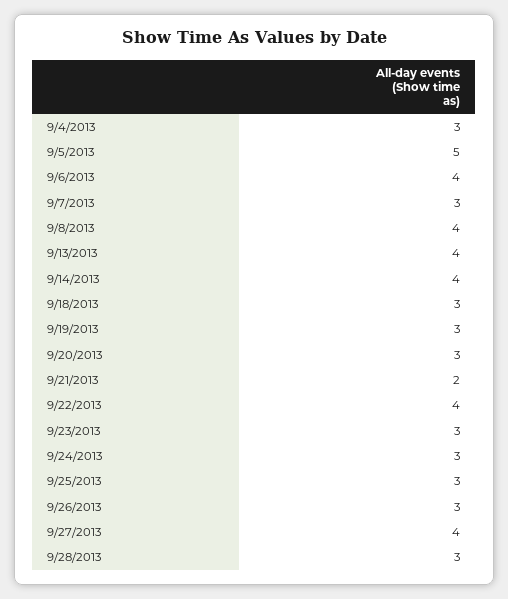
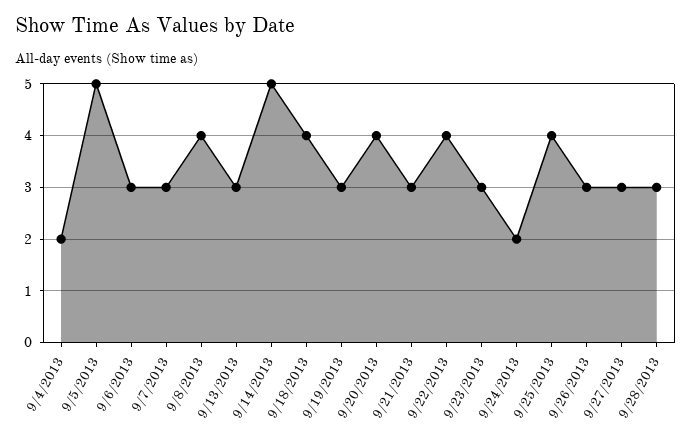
  {
-   "9/4/2013": 3,
+   "9/4/2013": 2,
    "9/5/2013": 5,
-   "9/6/2013": 4,
+   "9/6/2013": 3,
    "9/7/2013": 3,
    "9/8/2013": 4,
-   "9/13/2013": 4,
+   "9/13/2013": 3,
-   "9/14/2013": 4,
+   "9/14/2013": 5,
-   "9/18/2013": 3,
+   "9/18/2013": 4,
    "9/19/2013": 3,
-   "9/20/2013": 3,
+   "9/20/2013": 4,
-   "9/21/2013": 2,
+   "9/21/2013": 3,
    "9/22/2013": 4,
    "9/23/2013": 3,
-   "9/24/2013": 3,
+   "9/24/2013": 2,
-   "9/25/2013": 3,
+   "9/25/2013": 4,
    "9/26/2013": 3,
-   "9/27/2013": 4,
+   "9/27/2013": 3,
    "9/28/2013": 3
  }

